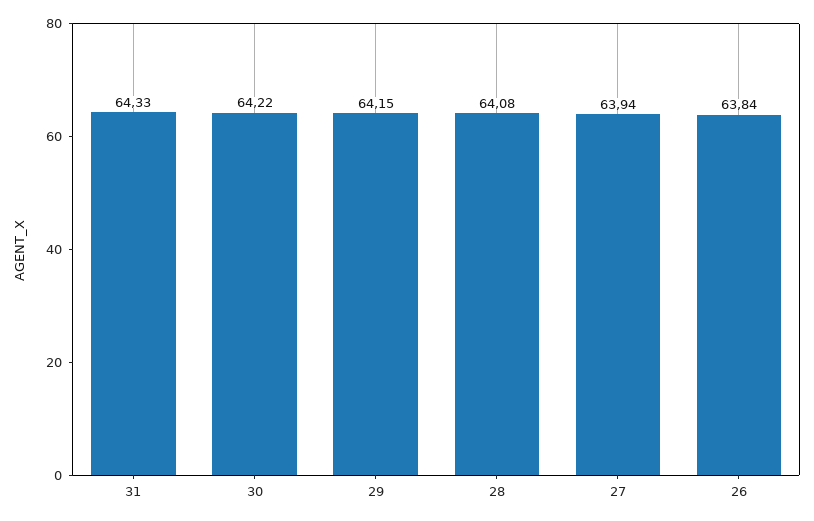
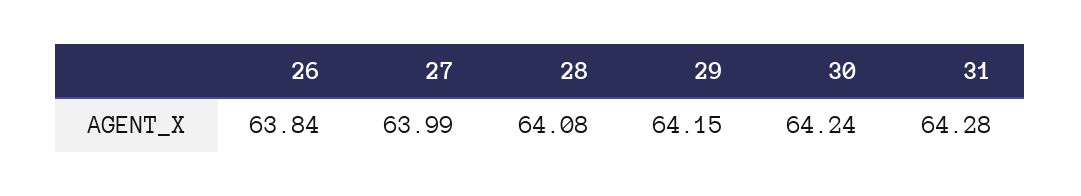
  {
-   "31": 64.33,
+   "31": 64.28,
-   "30": 64.22,
+   "30": 64.24,
    "29": 64.15,
    "28": 64.08,
-   "27": 63.94,
+   "27": 63.99,
    "26": 63.84
  }

